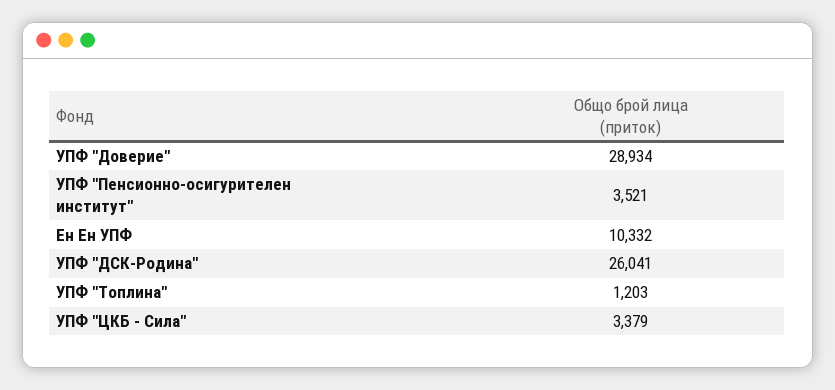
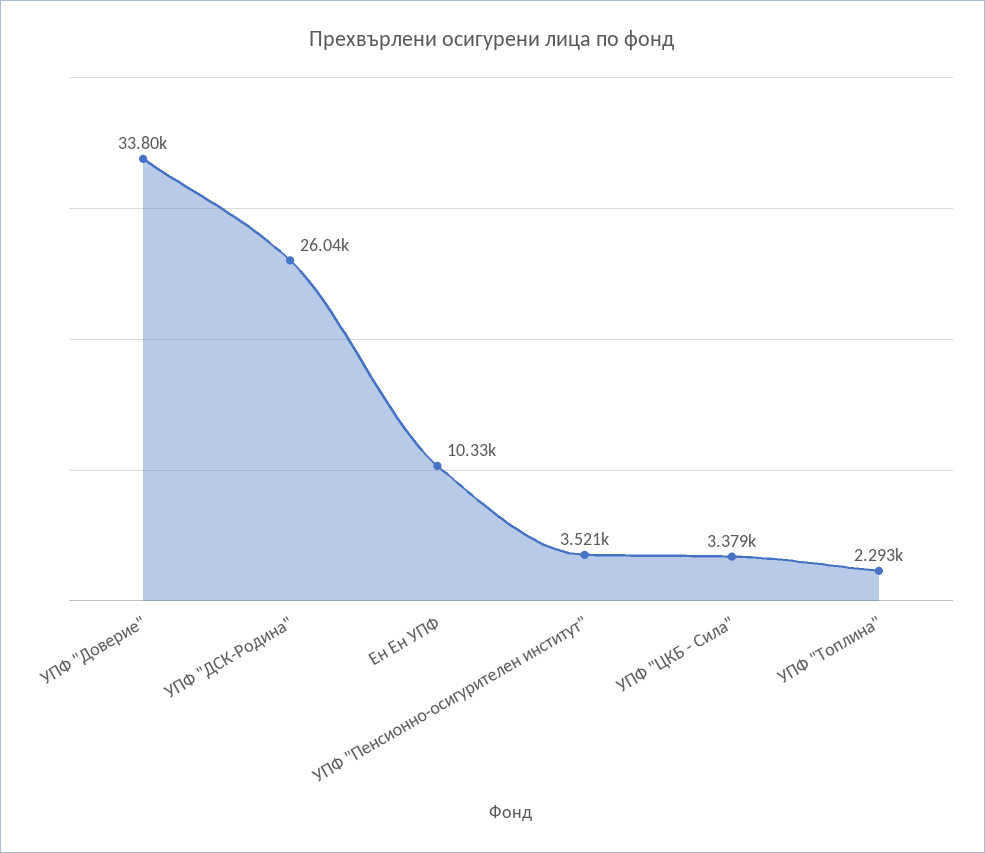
  {
-   "УПФ \"Доверие\"": 28934,
+   "УПФ \"Доверие\"": 33800,
    "УПФ \"Пенсионно-осигурителен институт\"": 3521,
    "Ен Ен УПФ": 10332,
    "УПФ \"ДСК-Родина\"": 26041,
-   "УПФ \"Топлина\"": 1203,
+   "УПФ \"Топлина\"": 2293,
    "УПФ \"ЦКБ - Сила\"": 3379
  }

